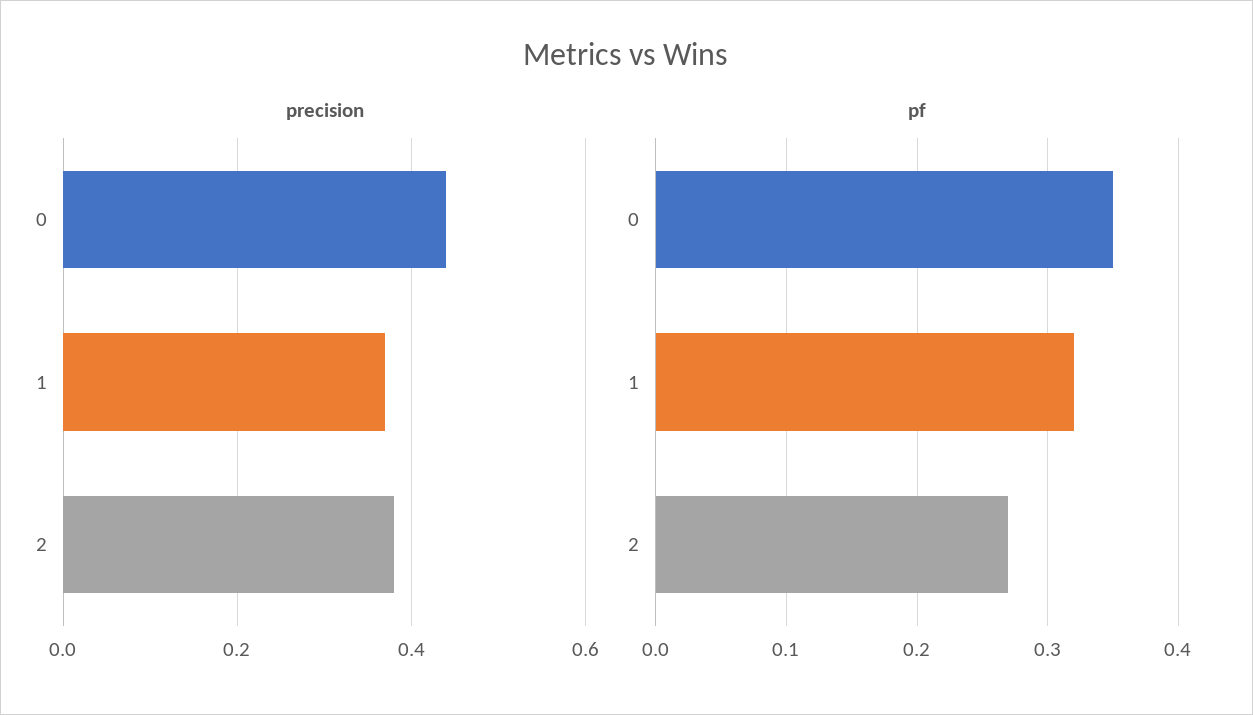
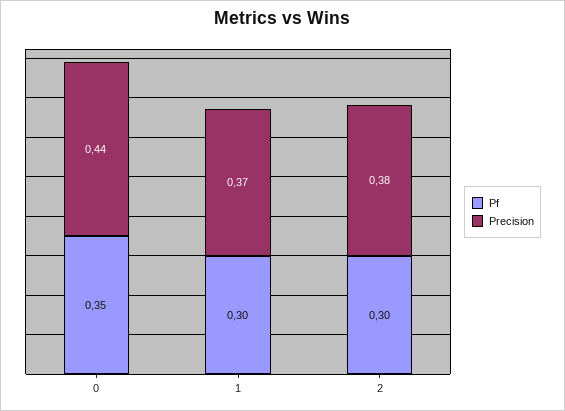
  {
    "precision": {
      "0": 0.44,
      "1": 0.37,
      "2": 0.38
    },
    "pf": {
      "0": 0.35,
-     "1": 0.32,
+     "1": 0.3,
-     "2": 0.27
+     "2": 0.3
    }
  }

